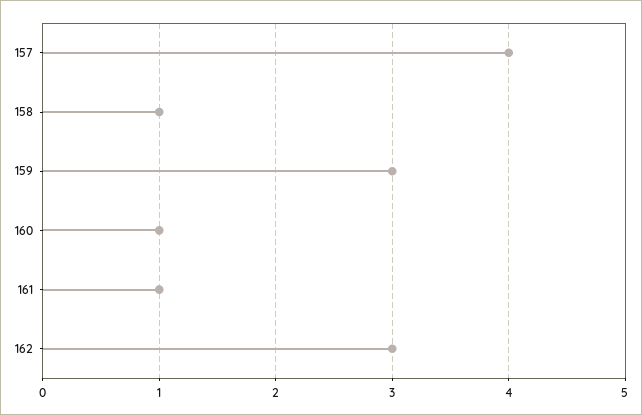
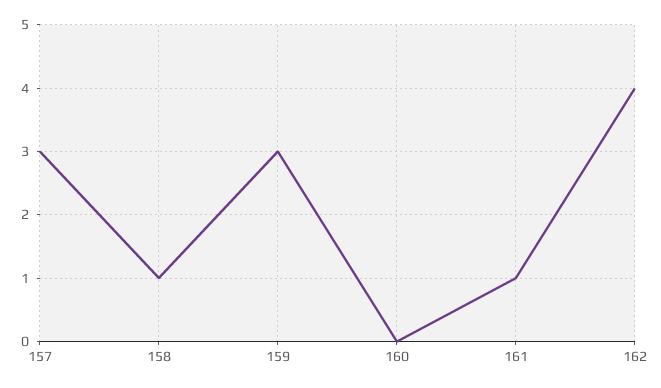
  {
-   "157": 4,
+   "157": 3,
    "158": 1,
    "159": 3,
-   "160": 1,
+   "160": 0,
    "161": 1,
-   "162": 3
+   "162": 4
  }

